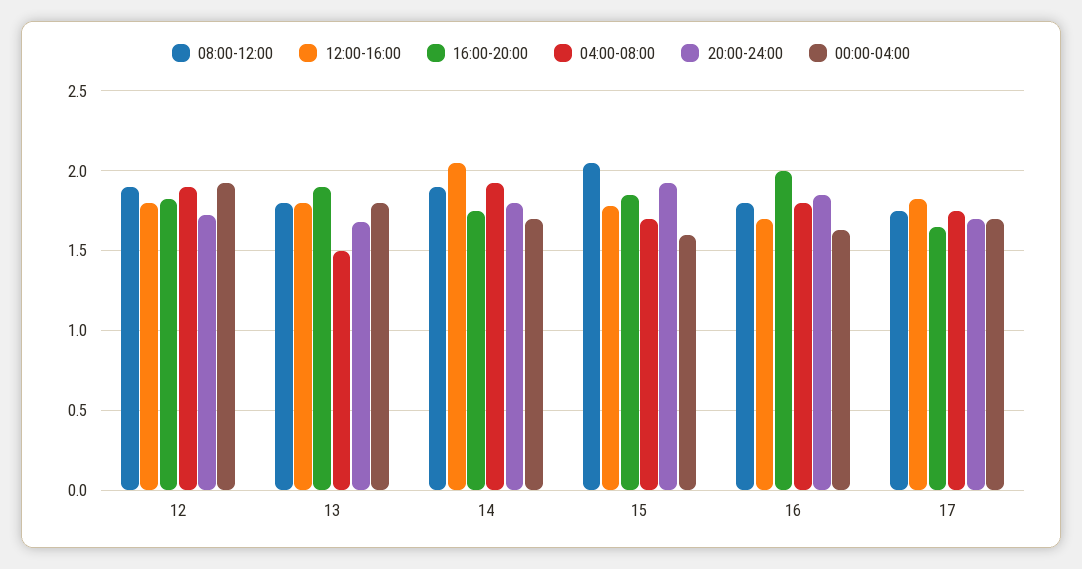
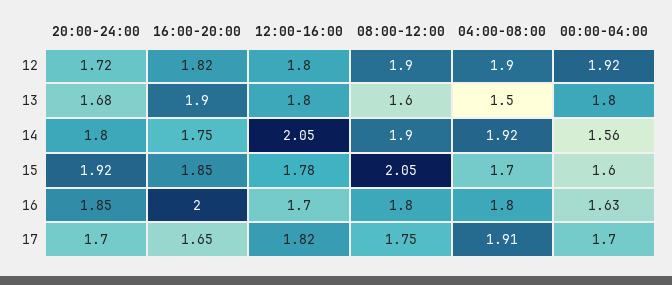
  {
    "08:00-12:00": {
      "12": 1.9,
-     "13": 1.8,
+     "13": 1.6,
      "14": 1.9,
      "15": 2.05,
      "16": 1.8,
      "17": 1.75
    },
    "12:00-16:00": {
      "12": 1.8,
      "13": 1.8,
      "14": 2.05,
      "15": 1.78,
      "16": 1.7,
      "17": 1.82
    },
    "16:00-20:00": {
      "12": 1.82,
      "13": 1.9,
      "14": 1.75,
      "15": 1.85,
      "16": 2,
      "17": 1.65
    },
    "04:00-08:00": {
      "12": 1.9,
      "13": 1.5,
      "14": 1.92,
      "15": 1.7,
      "16": 1.8,
-     "17": 1.75
+     "17": 1.91
    },
    "20:00-24:00": {
      "12": 1.72,
      "13": 1.68,
      "14": 1.8,
      "15": 1.92,
      "16": 1.85,
      "17": 1.7
    },
    "00:00-04:00": {
      "12": 1.92,
      "13": 1.8,
-     "14": 1.7,
+     "14": 1.56,
      "15": 1.6,
      "16": 1.63,
      "17": 1.7
    }
  }

